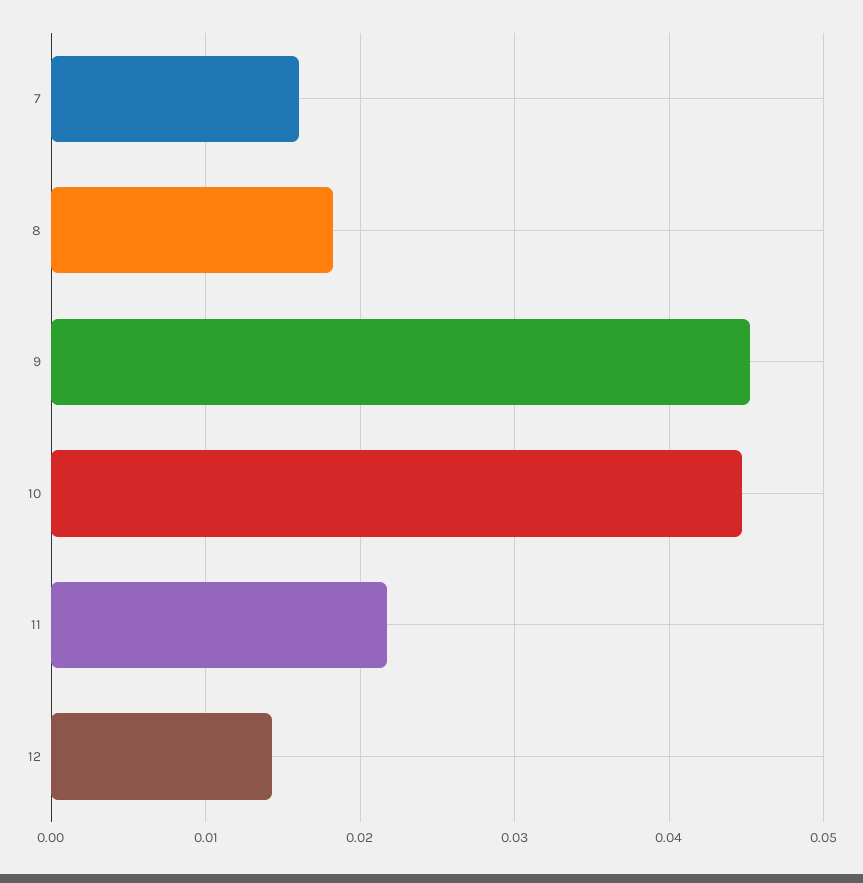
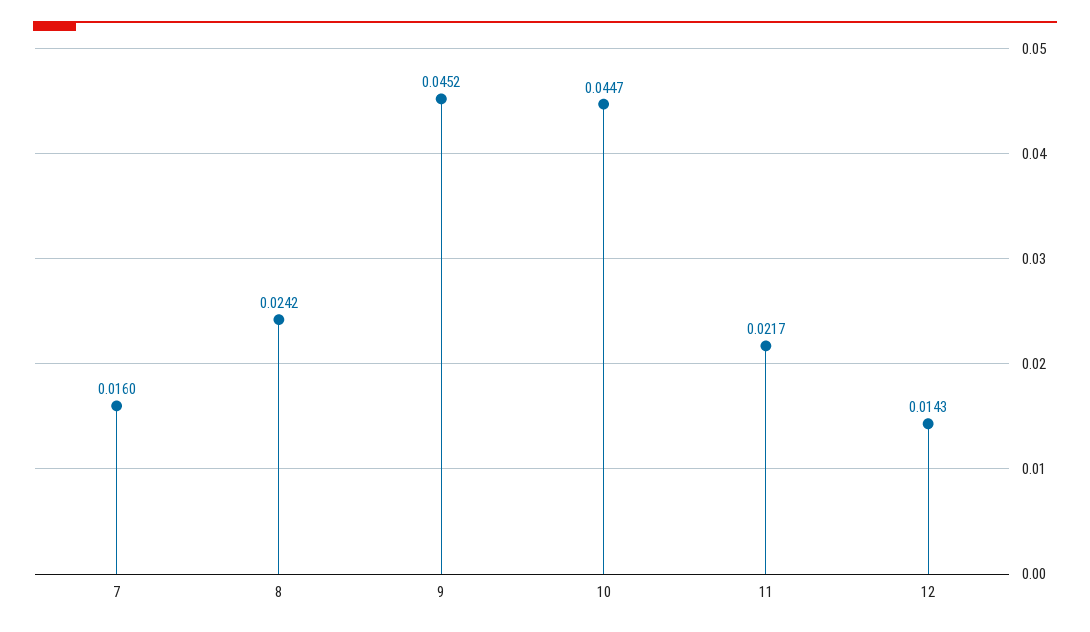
  {
    "7": 0.016,
-   "8": 0.018,
+   "8": 0.0242,
    "9": 0.0452,
    "10": 0.0447,
    "11": 0.0217,
    "12": 0.0143
  }

